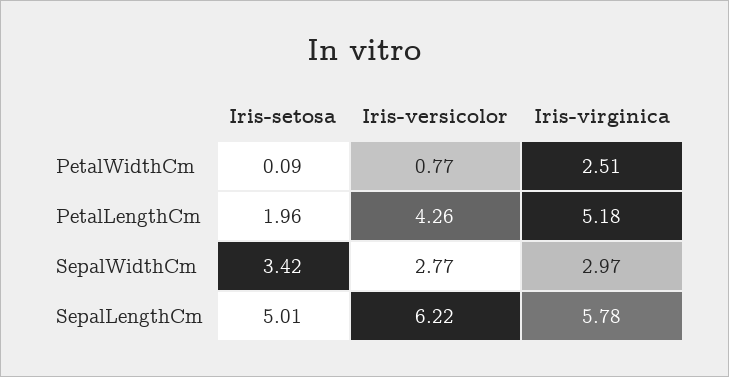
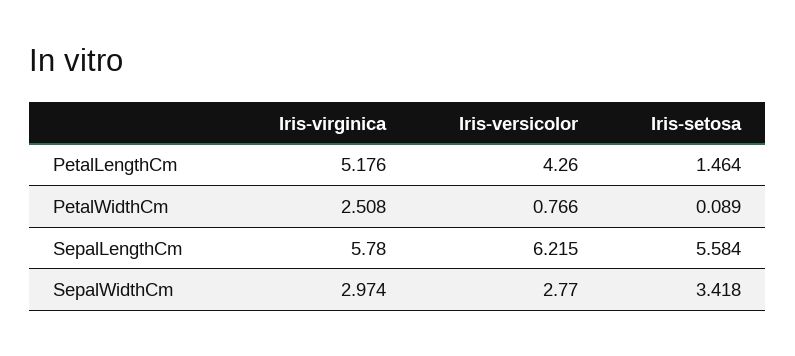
  {
    "Iris-setosa": {
      "PetalWidthCm": 0.089,
-     "PetalLengthCm": 1.96,
+     "PetalLengthCm": 1.464,
      "SepalWidthCm": 3.418,
-     "SepalLengthCm": 5.01
+     "SepalLengthCm": 5.584
    },
    "Iris-versicolor": {
      "PetalWidthCm": 0.766,
      "PetalLengthCm": 4.26,
      "SepalWidthCm": 2.77,
      "SepalLengthCm": 6.215
    },
    "Iris-virginica": {
      "PetalWidthCm": 2.508,
      "PetalLengthCm": 5.176,
      "SepalWidthCm": 2.974,
      "SepalLengthCm": 5.78
    }
  }

